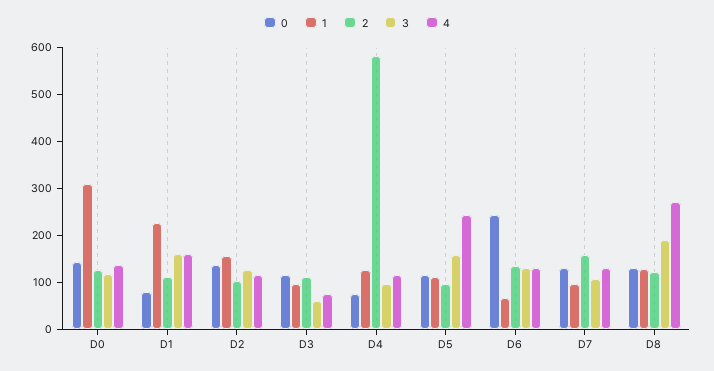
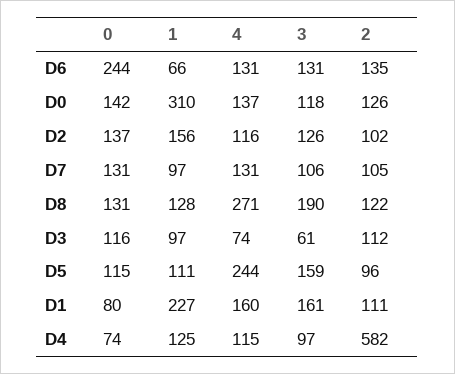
  {
    "0": {
      "D0": 142,
      "D1": 80,
      "D2": 137,
      "D3": 116,
      "D4": 74,
      "D5": 115,
      "D6": 244,
      "D7": 131,
      "D8": 131
    },
    "1": {
      "D0": 310,
      "D1": 227,
      "D2": 156,
      "D3": 97,
      "D4": 125,
      "D5": 111,
      "D6": 66,
      "D7": 97,
      "D8": 128
    },
    "2": {
      "D0": 126,
      "D1": 111,
      "D2": 102,
      "D3": 112,
      "D4": 582,
      "D5": 96,
      "D6": 135,
-     "D7": 160,
+     "D7": 105,
      "D8": 122
    },
    "3": {
      "D0": 118,
      "D1": 161,
      "D2": 126,
      "D3": 61,
      "D4": 97,
      "D5": 159,
      "D6": 131,
      "D7": 106,
      "D8": 190
    },
    "4": {
      "D0": 137,
      "D1": 160,
      "D2": 116,
      "D3": 74,
      "D4": 115,
      "D5": 244,
      "D6": 131,
      "D7": 131,
      "D8": 271
    }
  }

